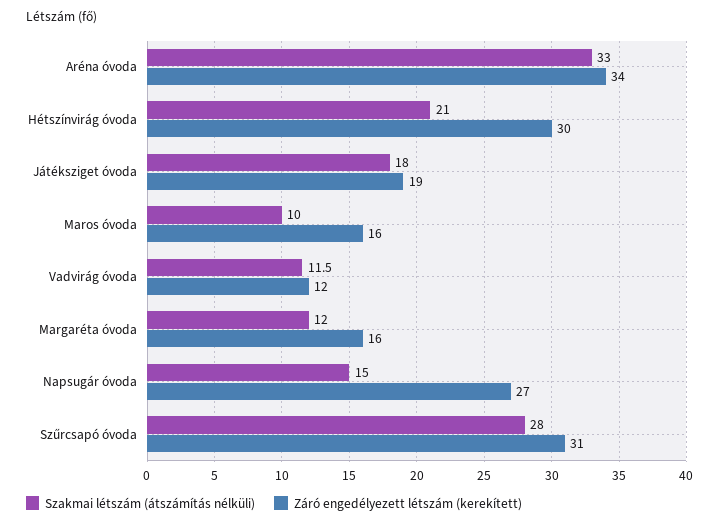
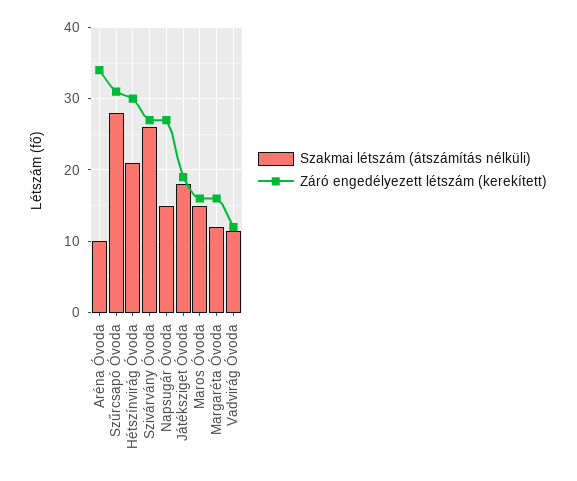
  {
    "Szakmai létszám (átszámítás nélküli)": {
-     "Aréna óvoda": 33,
+     "Aréna óvoda": 10,
      "Hétszínvirág óvoda": 21,
      "Játéksziget óvoda": 18,
-     "Maros óvoda": 10,
+     "Maros óvoda": 15,
      "Vadvirág óvoda": 11.5,
      "Margaréta óvoda": 12,
      "Napsugár óvoda": 15,
-     "Szűrcsapó óvoda": 28
+     "Szűrcsapó óvoda": 28,
+     "Szivárvány Óvoda": 26
    },
    "Záró engedélyezett létszám (kerekített)": {
      "Aréna óvoda": 34,
      "Hétszínvirág óvoda": 30,
      "Játéksziget óvoda": 19,
      "Maros óvoda": 16,
      "Vadvirág óvoda": 12,
      "Margaréta óvoda": 16,
      "Napsugár óvoda": 27,
-     "Szűrcsapó óvoda": 31
+     "Szűrcsapó óvoda": 31,
+     "Szivárvány Óvoda": 27
    }
  }

